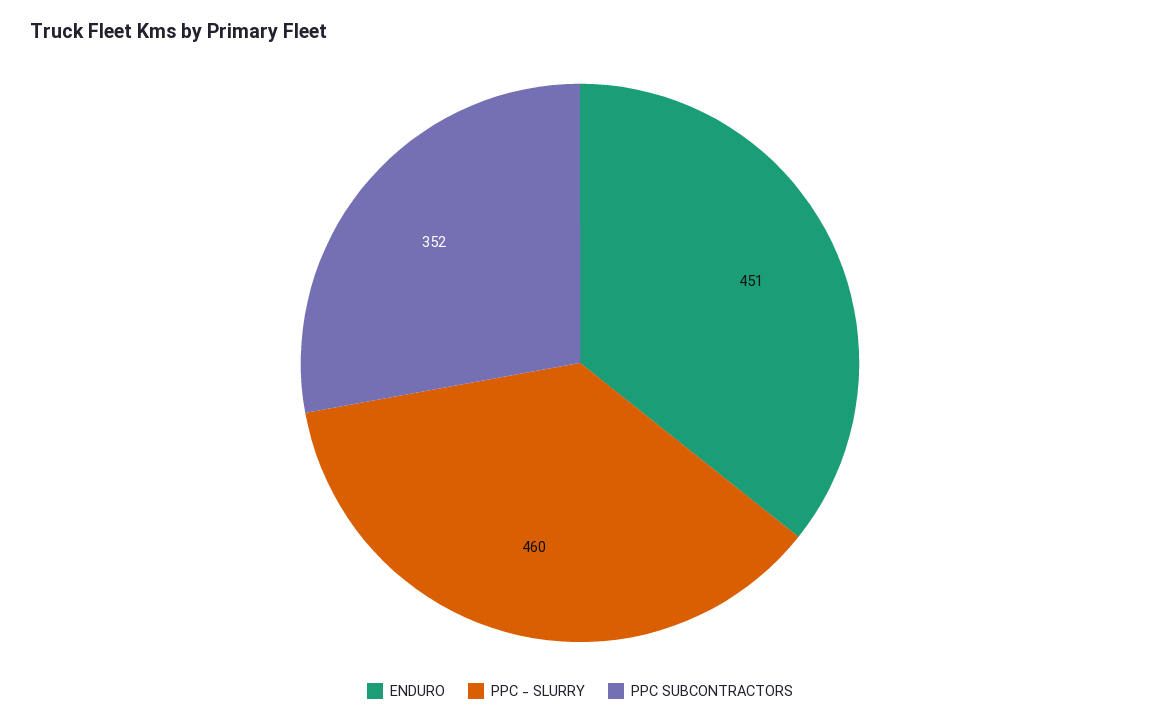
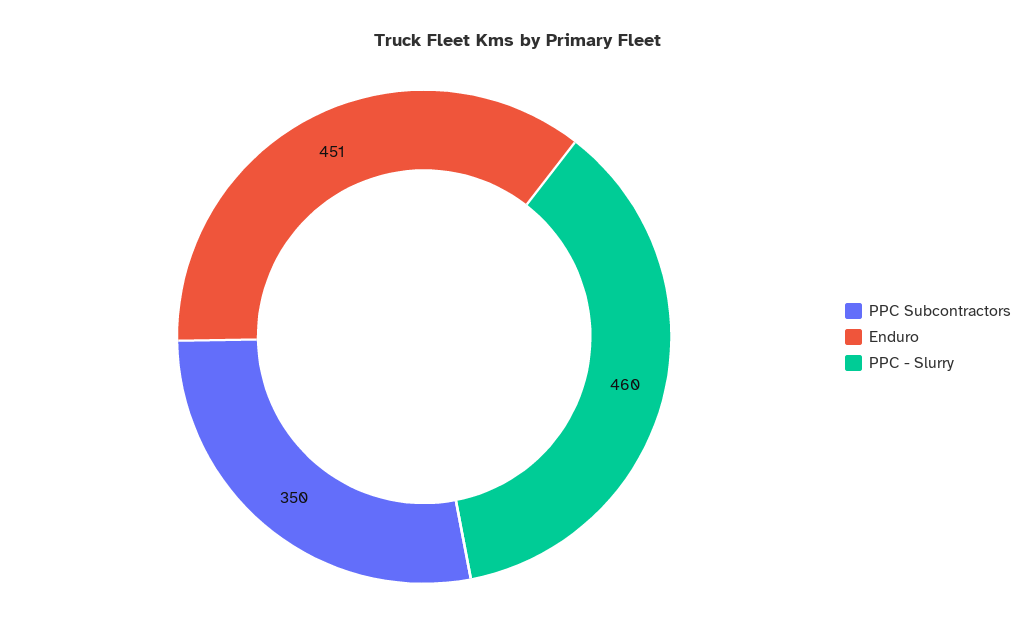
  {
    "ENDURO": 451,
    "PPC - SLURRY": 460,
-   "PPC SUBCONTRACTORS": 352
+   "PPC SUBCONTRACTORS": 350
  }

